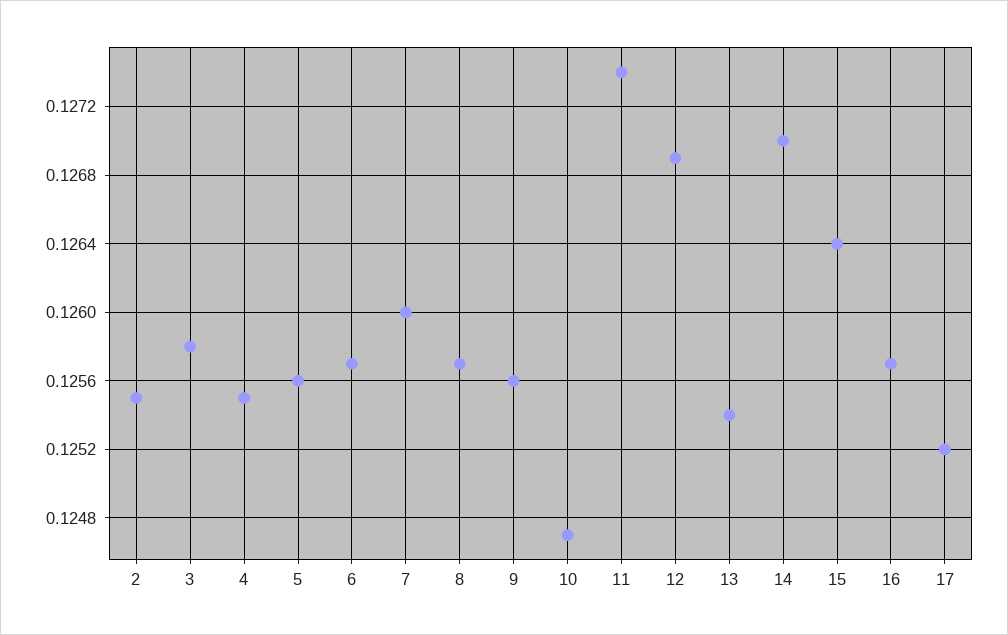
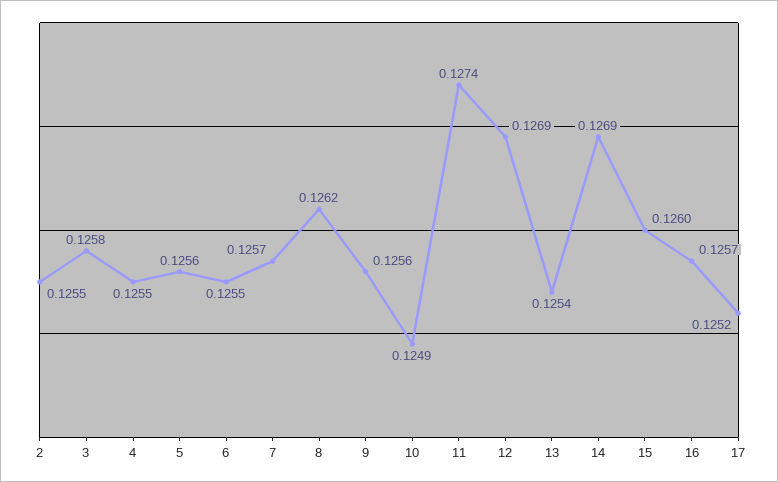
  {
    "2": 0.1255,
    "3": 0.1258,
    "4": 0.1255,
    "5": 0.1256,
-   "6": 0.1257,
+   "6": 0.1255,
-   "7": 0.126,
+   "7": 0.1257,
-   "8": 0.1257,
+   "8": 0.1262,
    "9": 0.1256,
-   "10": 0.1247,
+   "10": 0.1249,
    "11": 0.1274,
    "12": 0.1269,
    "13": 0.1254,
-   "14": 0.127,
+   "14": 0.1269,
-   "15": 0.1264,
+   "15": 0.126,
    "16": 0.1257,
    "17": 0.1252
  }

